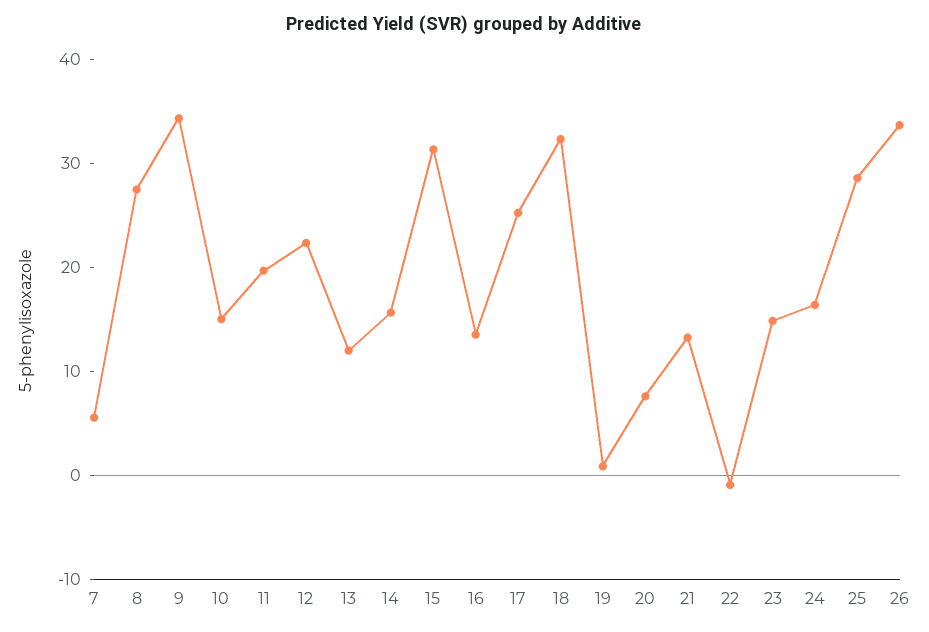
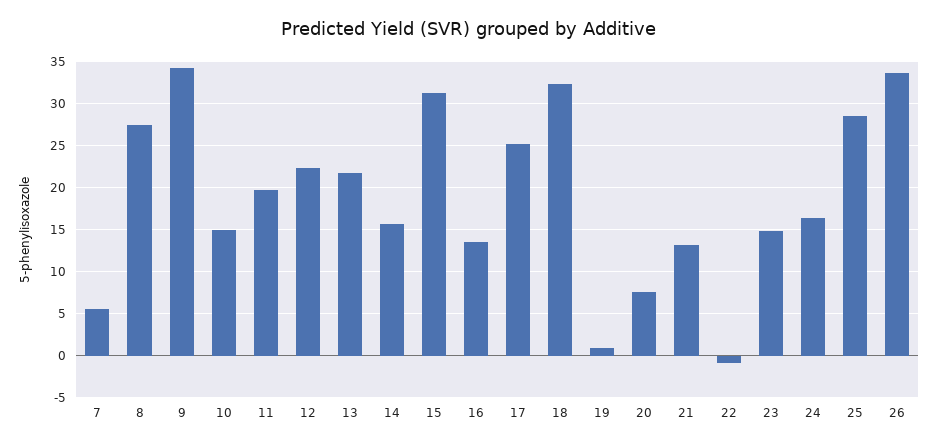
  {
    "7": 6,
    "8": 27,
    "9": 34,
    "10": 15,
    "11": 20,
    "12": 22,
-   "13": 12,
+   "13": 22,
    "14": 16,
    "15": 31,
    "16": 14,
    "17": 25,
    "18": 32,
    "19": 1,
    "20": 8,
    "21": 13,
    "22": -1,
    "23": 15,
    "24": 16,
    "25": 29,
    "26": 34
  }

